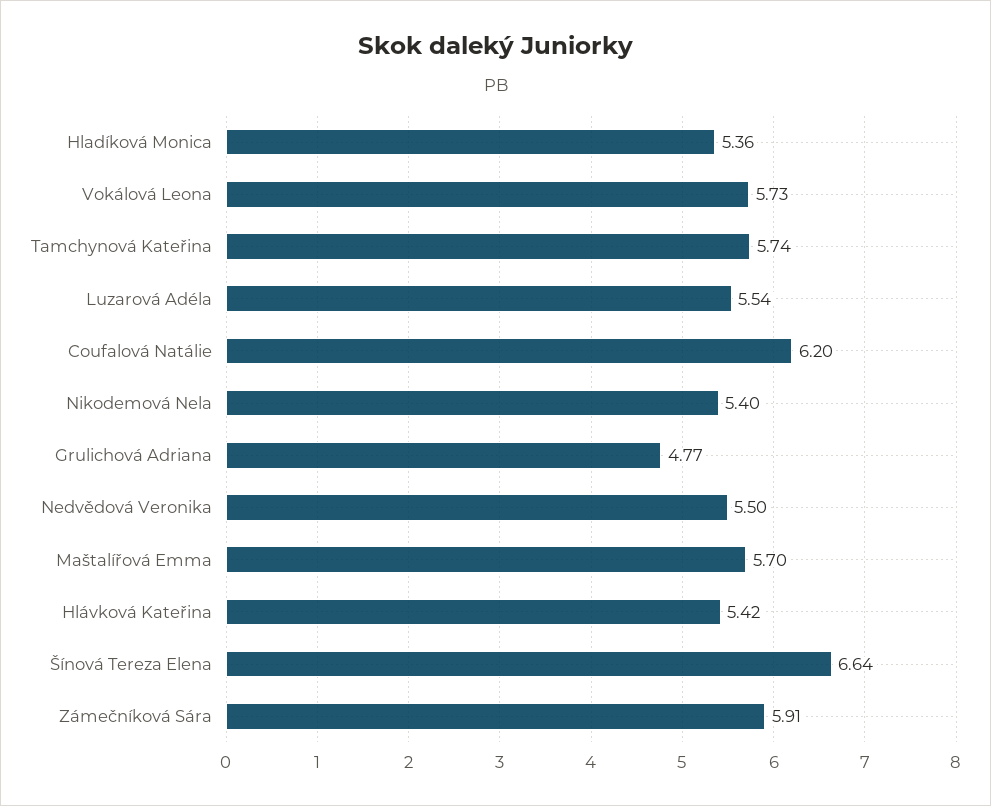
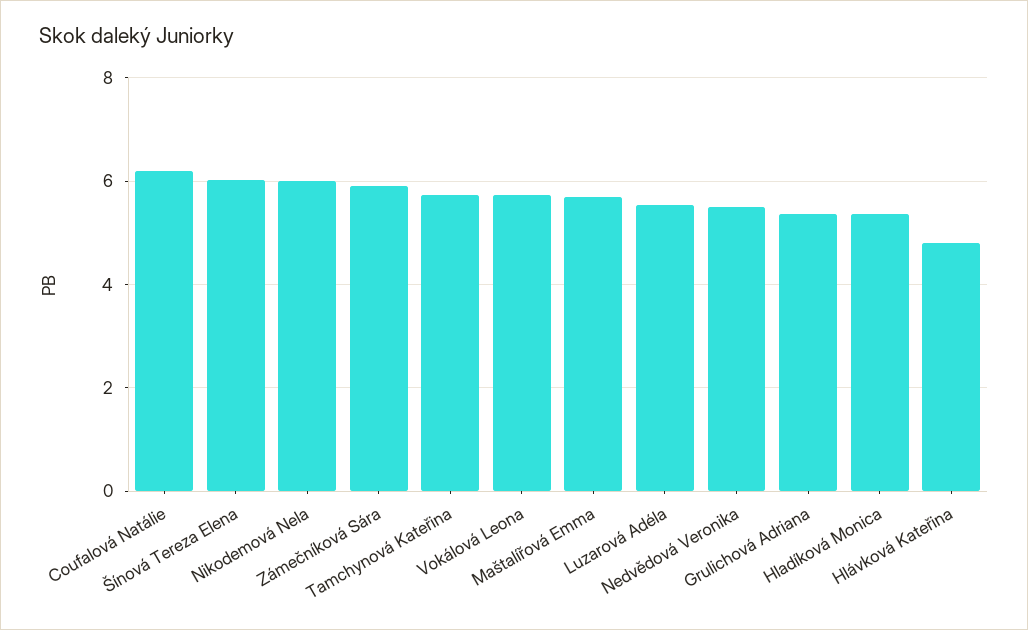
  {
    "Hladíková Monica": 5.36,
    "Vokálová Leona": 5.73,
    "Tamchynová Kateřina": 5.74,
    "Luzarová Adéla": 5.54,
    "Coufalová Natálie": 6.2,
-   "Nikodemová Nela": 5.4,
+   "Nikodemová Nela": 6,
-   "Grulichová Adriana": 4.77,
+   "Grulichová Adriana": 5.4,
    "Nedvědová Veronika": 5.5,
    "Maštalířová Emma": 5.7,
-   "Hlávková Kateřina": 5.42,
+   "Hlávková Kateřina": 4.8,
-   "Šínová Tereza Elena": 6.64,
+   "Šínová Tereza Elena": 6,
    "Zámečníková Sára": 5.91
  }

